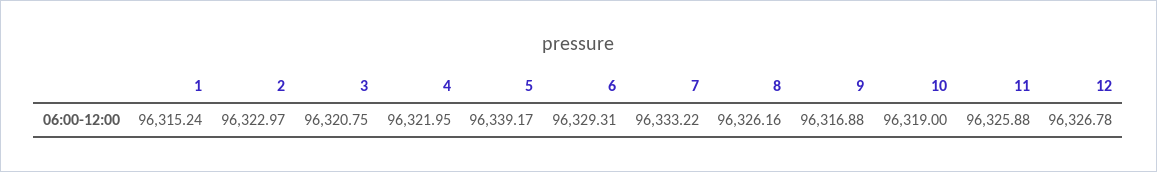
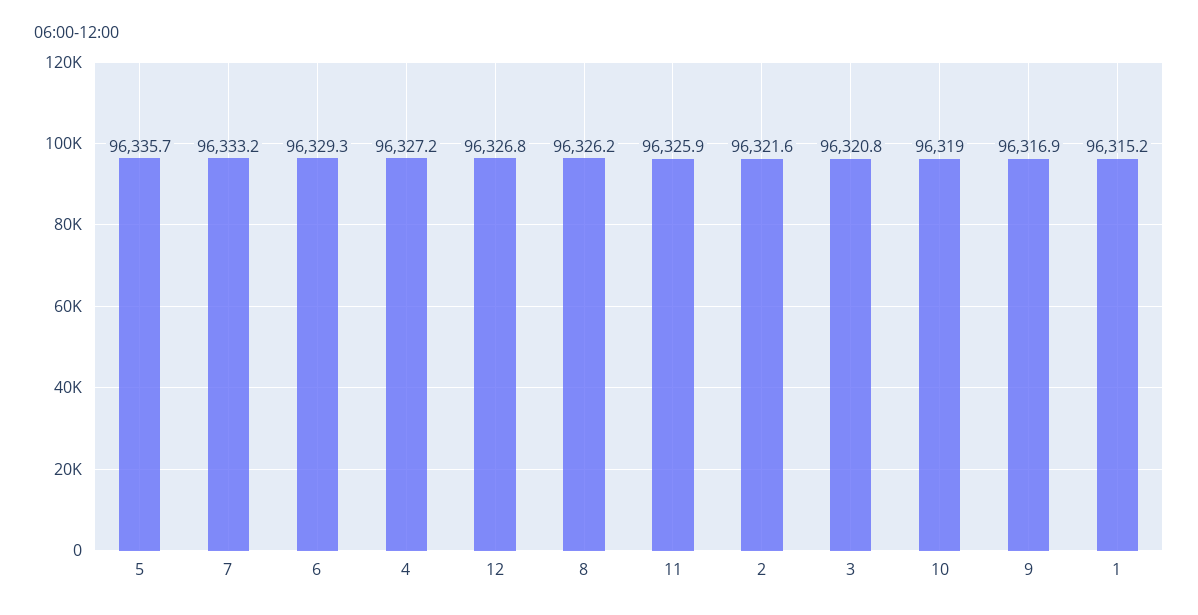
  {
    "1": 96315.24,
-   "2": 96322.97,
+   "2": 96321.6,
    "3": 96320.75,
-   "4": 96321.95,
+   "4": 96327.2,
-   "5": 96339.17,
+   "5": 96335.7,
    "6": 96329.31,
    "7": 96333.22,
    "8": 96326.16,
    "9": 96316.88,
    "10": 96319,
    "11": 96325.88,
    "12": 96326.78
  }

